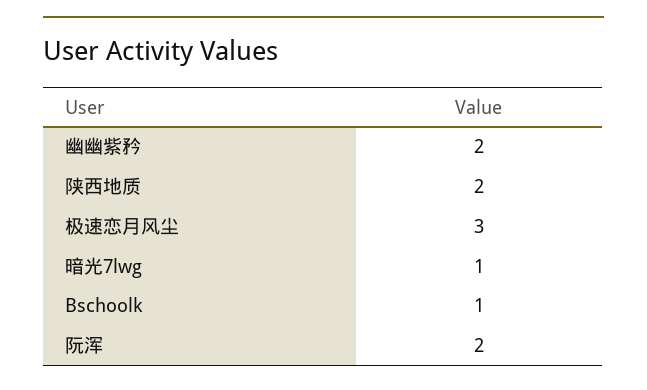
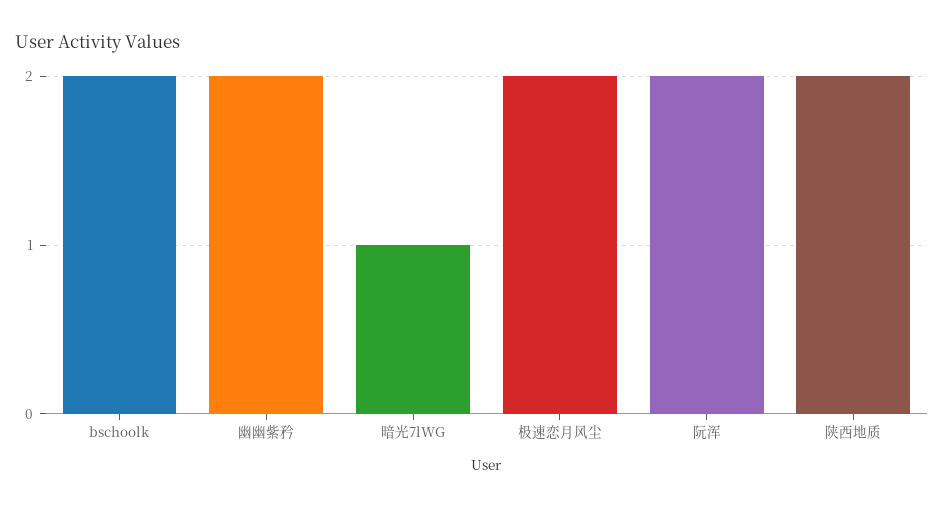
  {
    "幽幽紫矜": 2,
    "陕西地质": 2,
-   "极速恋月风尘": 3,
+   "极速恋月风尘": 2,
    "暗光7lwg": 1,
-   "Bschoolk": 1,
+   "Bschoolk": 2,
    "阮浑": 2
  }

